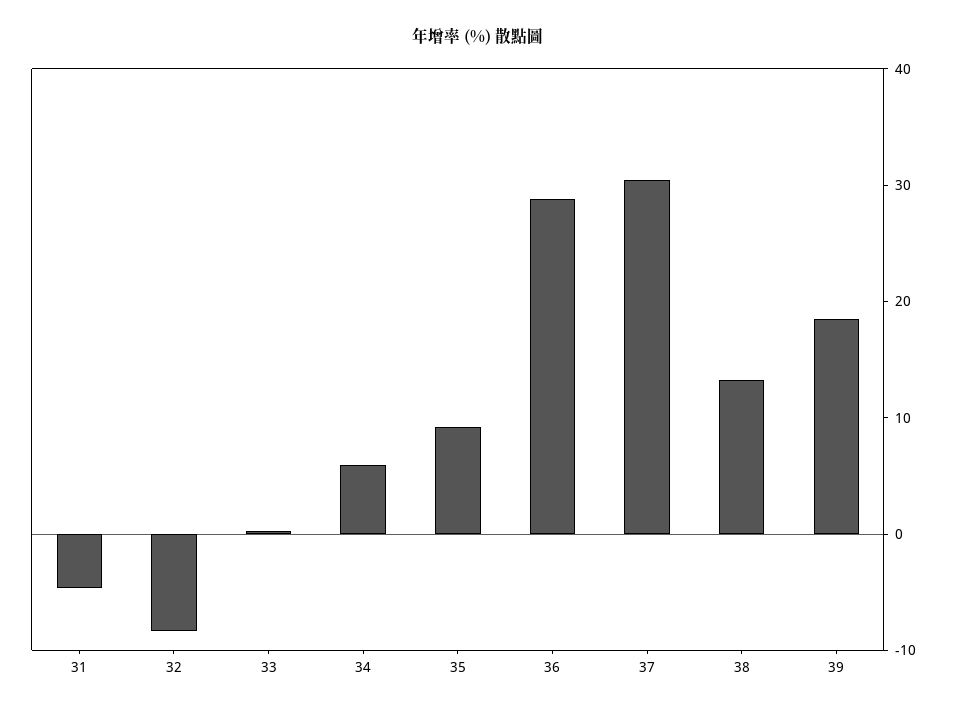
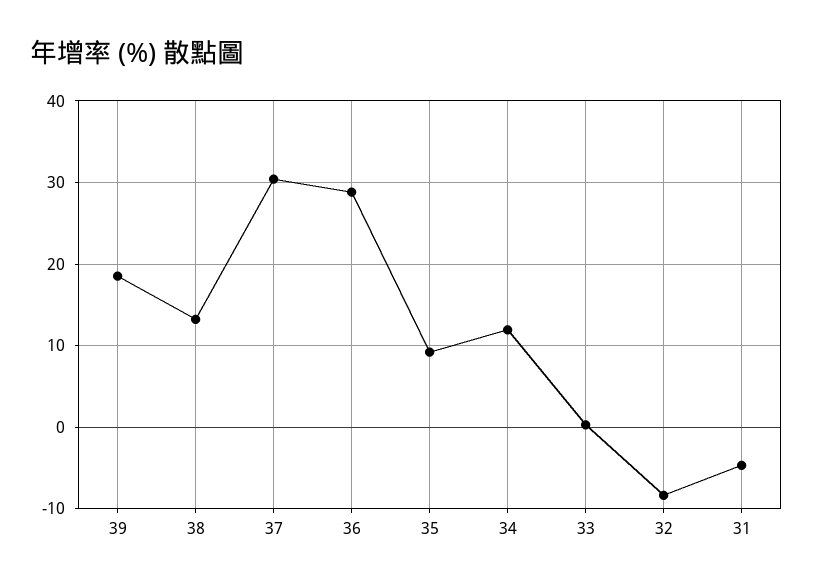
  {
    "31": -5,
    "32": -8,
    "33": 0,
-   "34": 6,
+   "34": 12,
    "35": 9,
    "36": 29,
    "37": 30,
    "38": 13,
    "39": 19
  }

